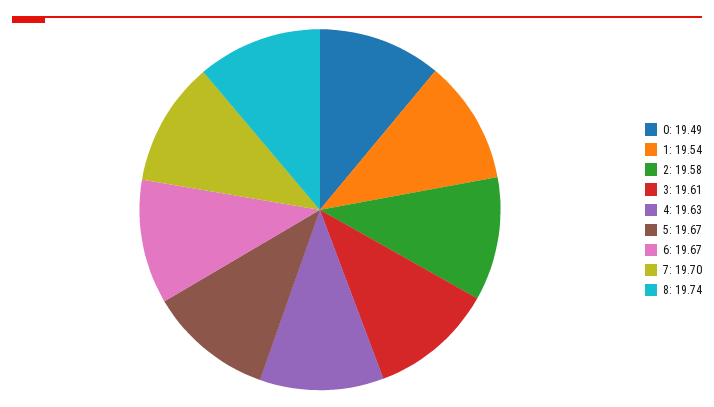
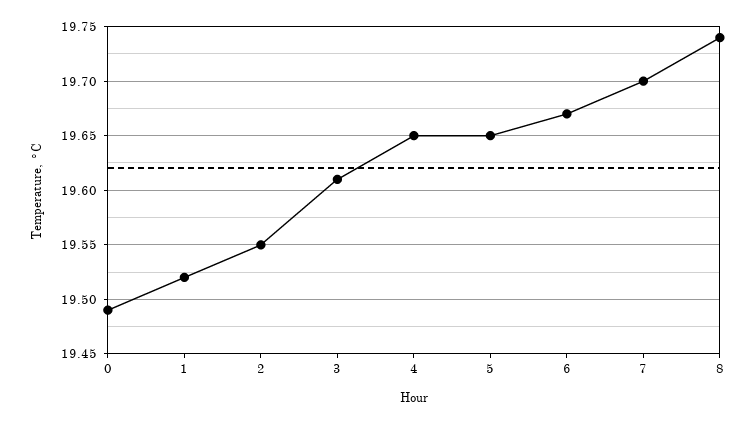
  {
    "0": 19.49,
-   "1": 19.54,
+   "1": 19.52,
-   "2": 19.58,
+   "2": 19.55,
    "3": 19.61,
-   "4": 19.63,
+   "4": 19.65,
-   "5": 19.67,
+   "5": 19.65,
    "6": 19.67,
    "7": 19.7,
    "8": 19.74
  }

